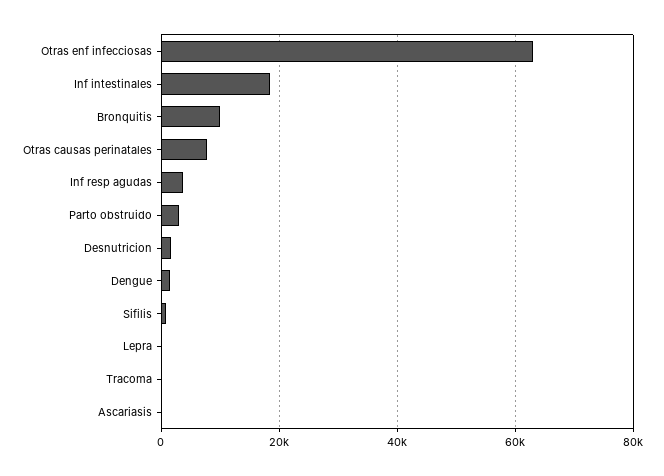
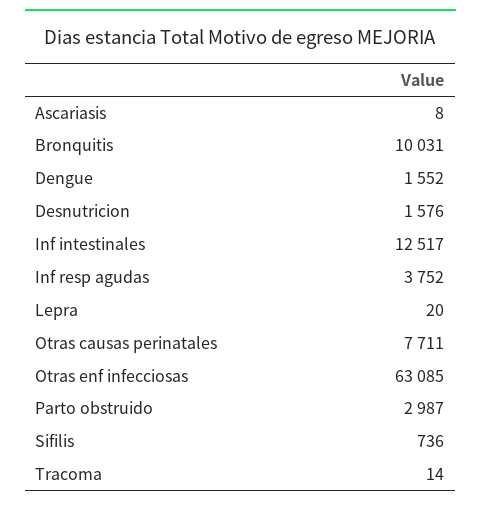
  {
    "Otras enf infecciosas": 63085,
-   "Inf intestinales": 18000,
+   "Inf intestinales": 12517,
    "Bronquitis": 10031,
    "Otras causas perinatales": 7711,
    "Inf resp agudas": 3752,
    "Parto obstruido": 2987,
    "Desnutricion": 1576,
    "Dengue": 1552,
    "Sifilis": 736,
    "Lepra": 20,
    "Tracoma": 14,
    "Ascariasis": 8
  }

